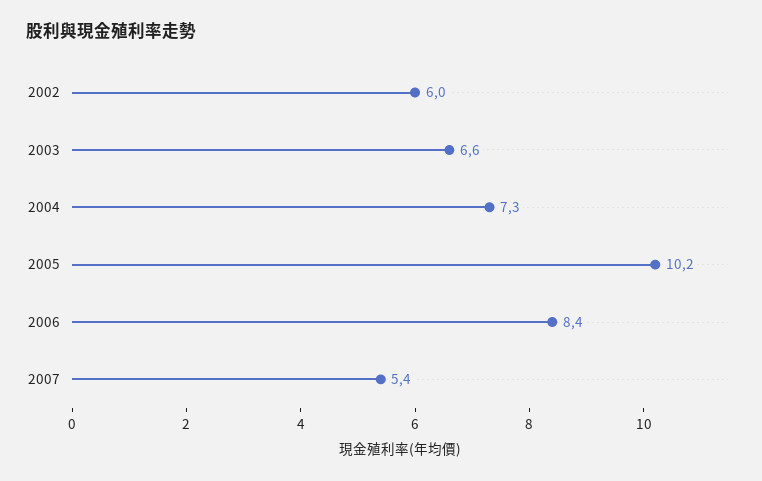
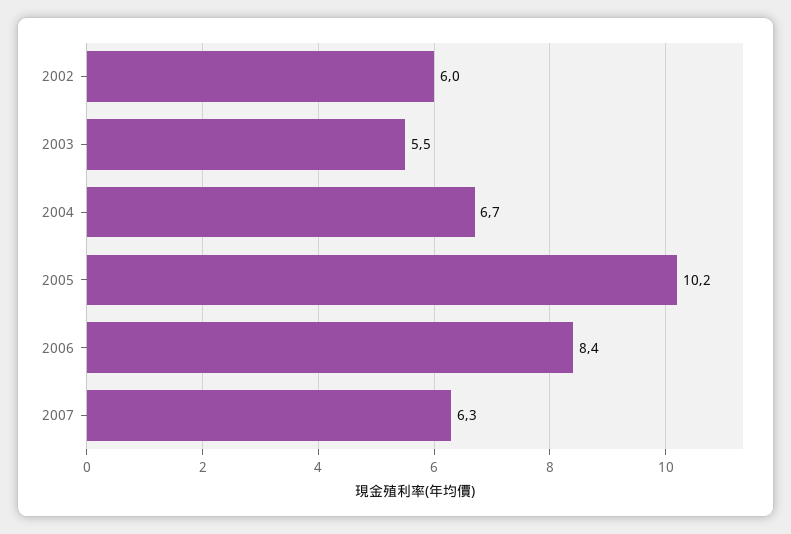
  {
    "2002": 6,
-   "2003": 6.6,
+   "2003": 5.5,
-   "2004": 7.3,
+   "2004": 6.7,
    "2005": 10.2,
    "2006": 8.4,
-   "2007": 5.4
+   "2007": 6.3
  }

